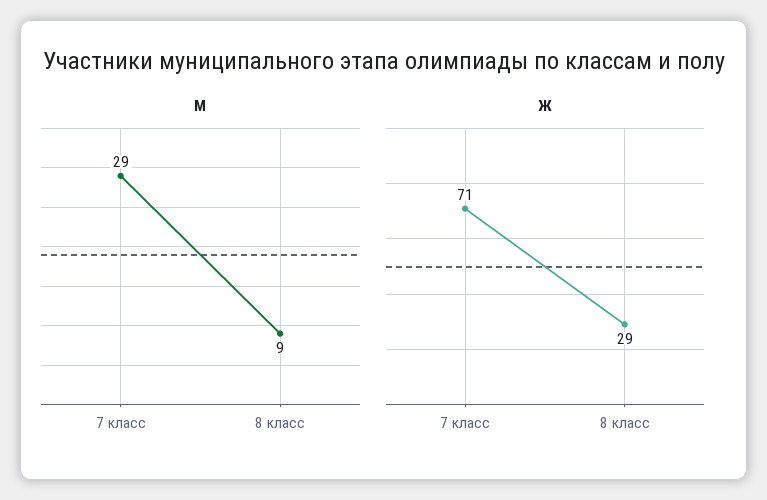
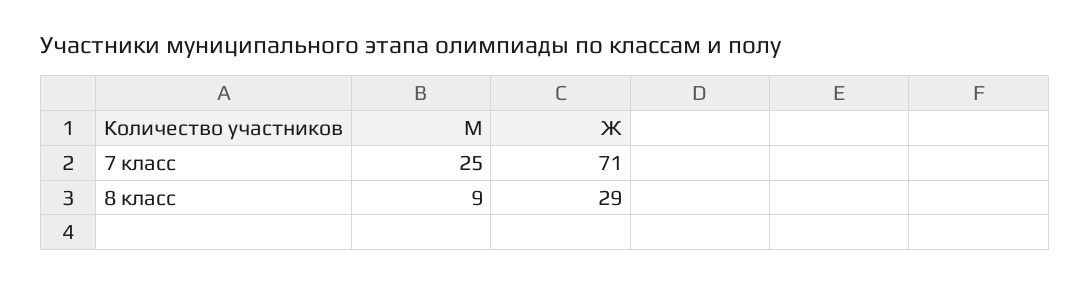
  {
    "М": {
-     "7 класс": 29,
+     "7 класс": 25,
      "8 класс": 9
    },
    "Ж": {
      "7 класс": 71,
      "8 класс": 29
    }
  }

